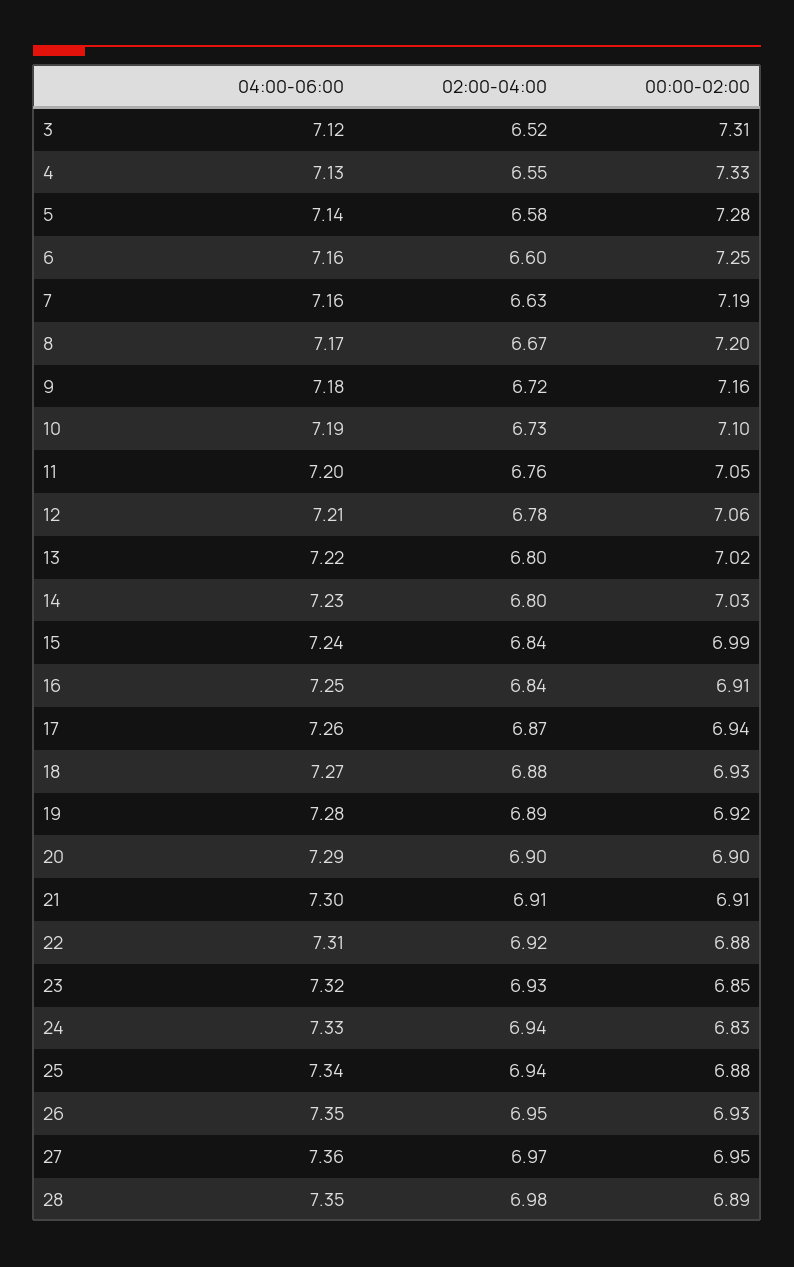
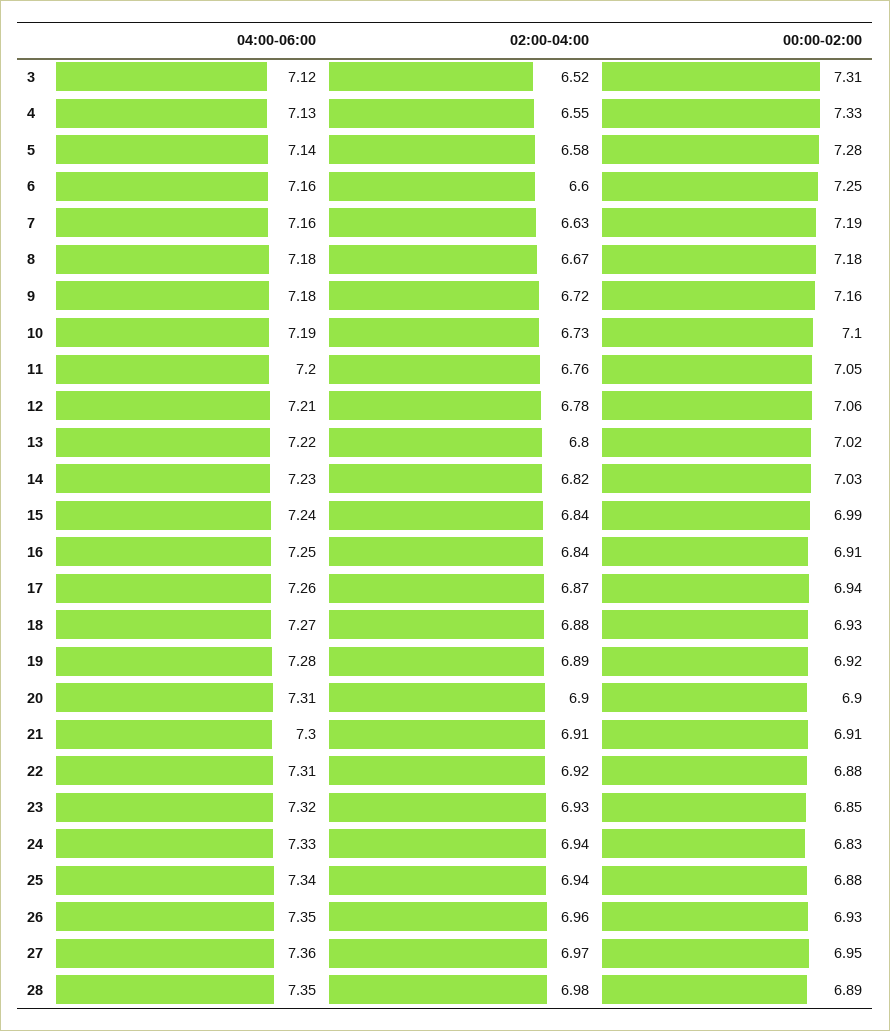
  {
    "04:00-06:00": {
      "3": 7.12,
      "4": 7.13,
      "5": 7.14,
      "6": 7.16,
      "7": 7.16,
-     "8": 7.17,
+     "8": 7.18,
      "9": 7.18,
      "10": 7.19,
      "11": 7.2,
      "12": 7.21,
      "13": 7.22,
      "14": 7.23,
      "15": 7.24,
      "16": 7.25,
      "17": 7.26,
      "18": 7.27,
      "19": 7.28,
-     "20": 7.29,
+     "20": 7.31,
      "21": 7.3,
      "22": 7.31,
      "23": 7.32,
      "24": 7.33,
      "25": 7.34,
      "26": 7.35,
      "27": 7.36,
      "28": 7.35
    },
    "02:00-04:00": {
      "3": 6.52,
      "4": 6.55,
      "5": 6.58,
      "6": 6.6,
      "7": 6.63,
      "8": 6.67,
      "9": 6.72,
      "10": 6.73,
      "11": 6.76,
      "12": 6.78,
      "13": 6.8,
-     "14": 6.8,
+     "14": 6.82,
      "15": 6.84,
      "16": 6.84,
      "17": 6.87,
      "18": 6.88,
      "19": 6.89,
      "20": 6.9,
      "21": 6.91,
      "22": 6.92,
      "23": 6.93,
      "24": 6.94,
      "25": 6.94,
-     "26": 6.95,
+     "26": 6.96,
      "27": 6.97,
      "28": 6.98
    },
    "00:00-02:00": {
      "3": 7.31,
      "4": 7.33,
      "5": 7.28,
      "6": 7.25,
      "7": 7.19,
-     "8": 7.2,
+     "8": 7.18,
      "9": 7.16,
      "10": 7.1,
      "11": 7.05,
      "12": 7.06,
      "13": 7.02,
      "14": 7.03,
      "15": 6.99,
      "16": 6.91,
      "17": 6.94,
      "18": 6.93,
      "19": 6.92,
      "20": 6.9,
      "21": 6.91,
      "22": 6.88,
      "23": 6.85,
      "24": 6.83,
      "25": 6.88,
      "26": 6.93,
      "27": 6.95,
      "28": 6.89
    }
  }

